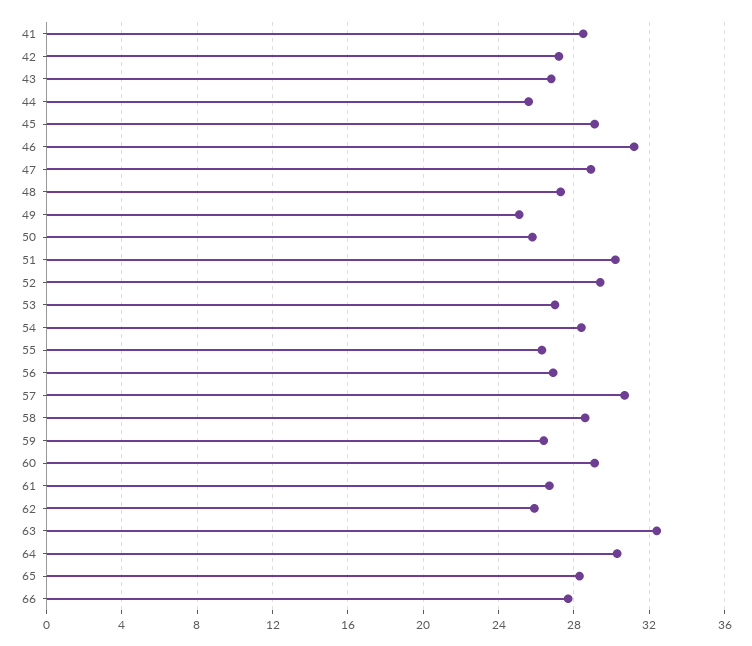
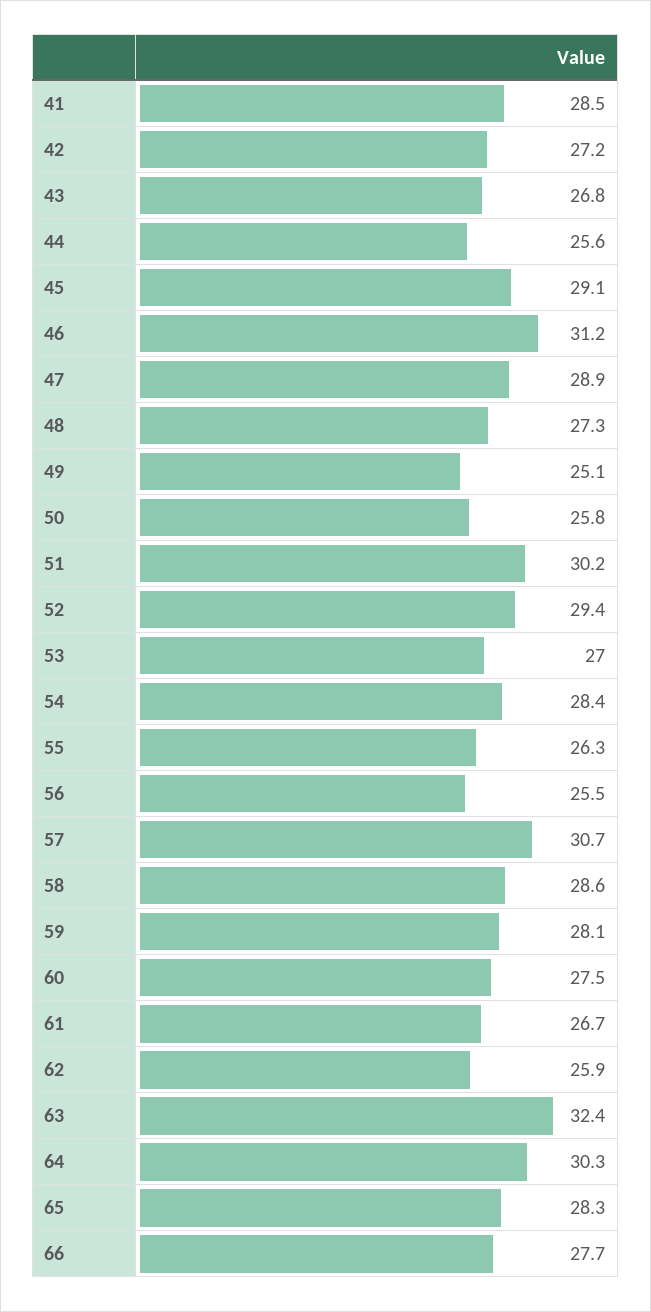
  {
    "41": 28.5,
    "42": 27.2,
    "43": 26.8,
    "44": 25.6,
    "45": 29.1,
    "46": 31.2,
    "47": 28.9,
    "48": 27.3,
    "49": 25.1,
    "50": 25.8,
    "51": 30.2,
    "52": 29.4,
    "53": 27,
    "54": 28.4,
    "55": 26.3,
-   "56": 27,
+   "56": 25.5,
    "57": 30.7,
    "58": 28.6,
-   "59": 26.5,
+   "59": 28.1,
-   "60": 29,
+   "60": 27.5,
    "61": 26.7,
    "62": 25.9,
    "63": 32.4,
    "64": 30.3,
    "65": 28.3,
    "66": 27.7
  }

